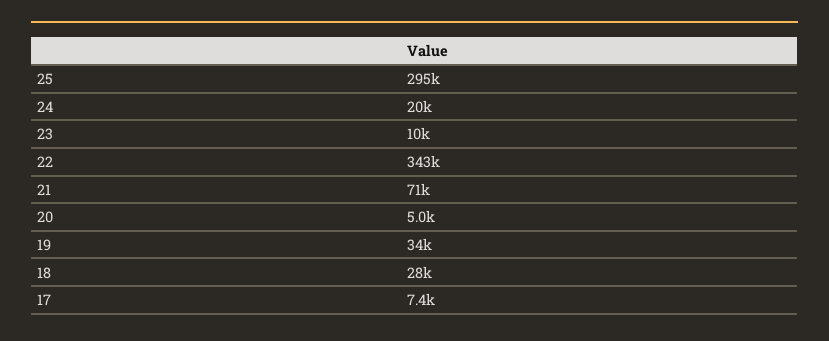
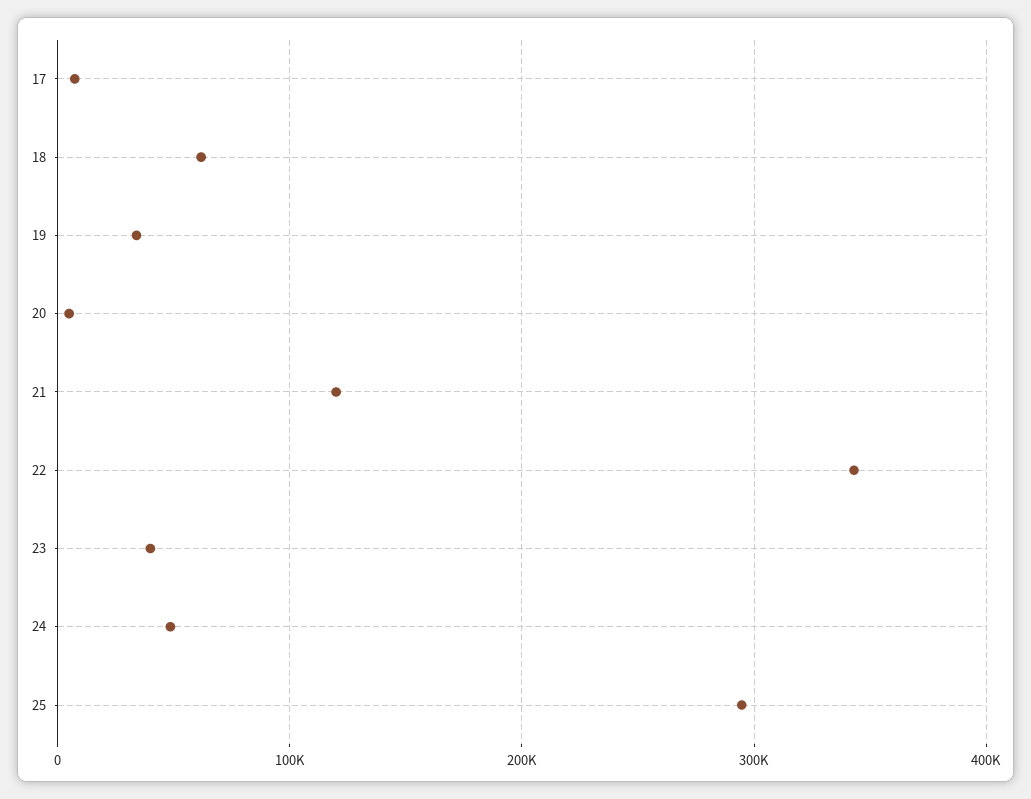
  {
    "25": 295000,
-   "24": 20000,
+   "24": 50000,
-   "23": 10000,
+   "23": 40000,
    "22": 343000,
-   "21": 71000,
+   "21": 120000,
    "20": 5000,
    "19": 34000,
-   "18": 28000,
+   "18": 60000,
    "17": 7400
  }

